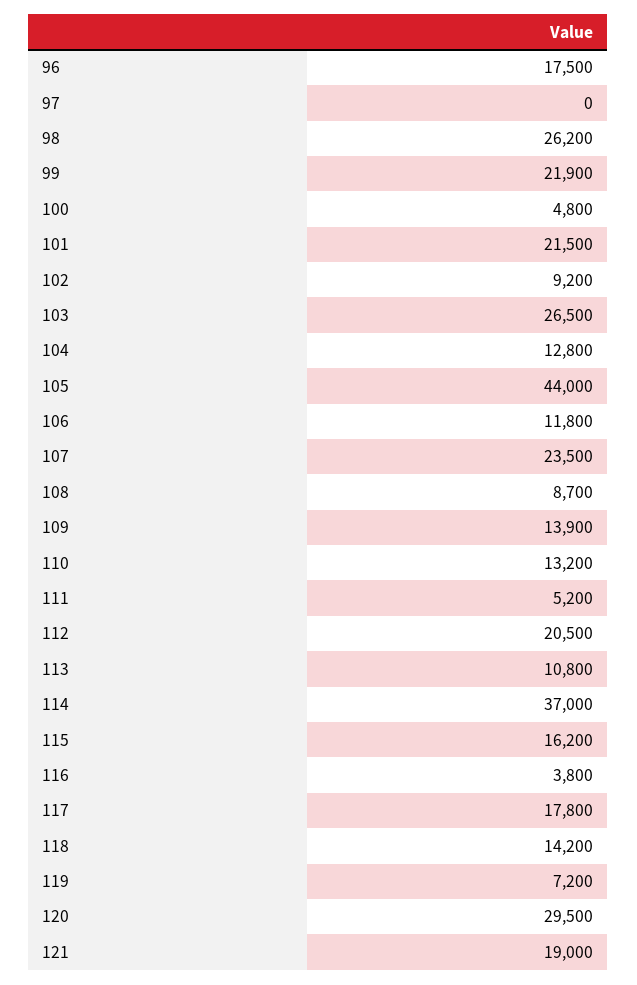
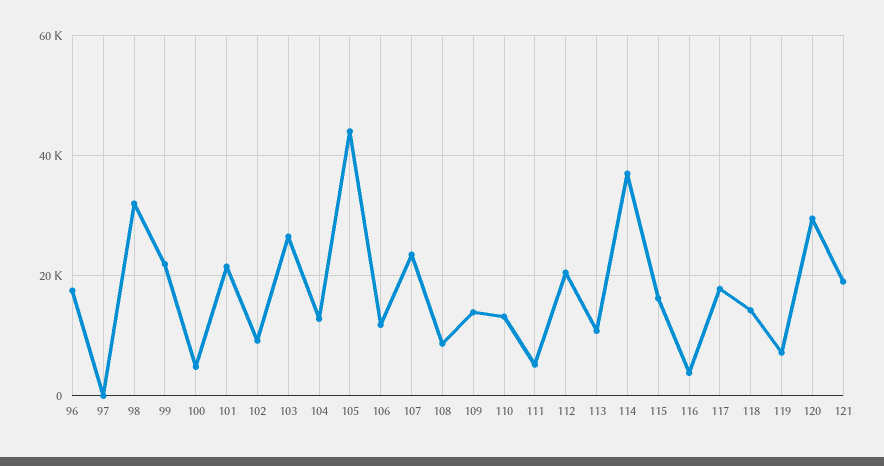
  {
    "96": 17500,
    "97": 0,
-   "98": 26200,
+   "98": 32000,
    "99": 21900,
    "100": 4800,
    "101": 21500,
    "102": 9200,
    "103": 26500,
    "104": 12800,
    "105": 44000,
    "106": 11800,
    "107": 23500,
    "108": 8700,
    "109": 13900,
    "110": 13200,
    "111": 5200,
    "112": 20500,
    "113": 10800,
    "114": 37000,
    "115": 16200,
    "116": 3800,
    "117": 17800,
    "118": 14200,
    "119": 7200,
    "120": 29500,
    "121": 19000
  }

